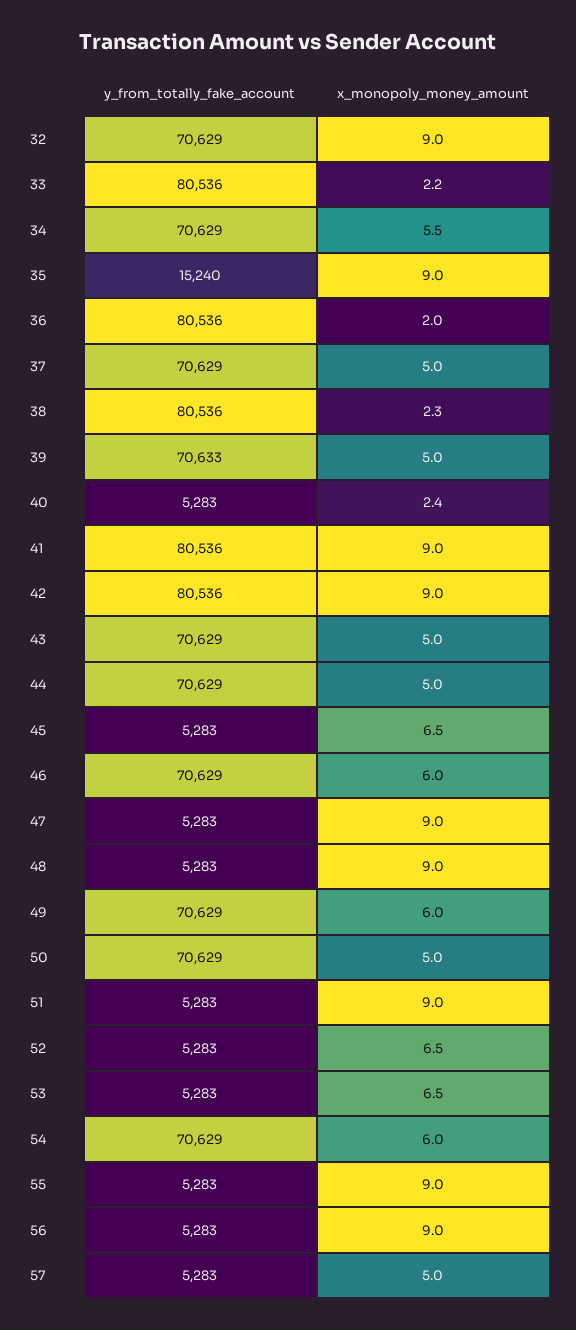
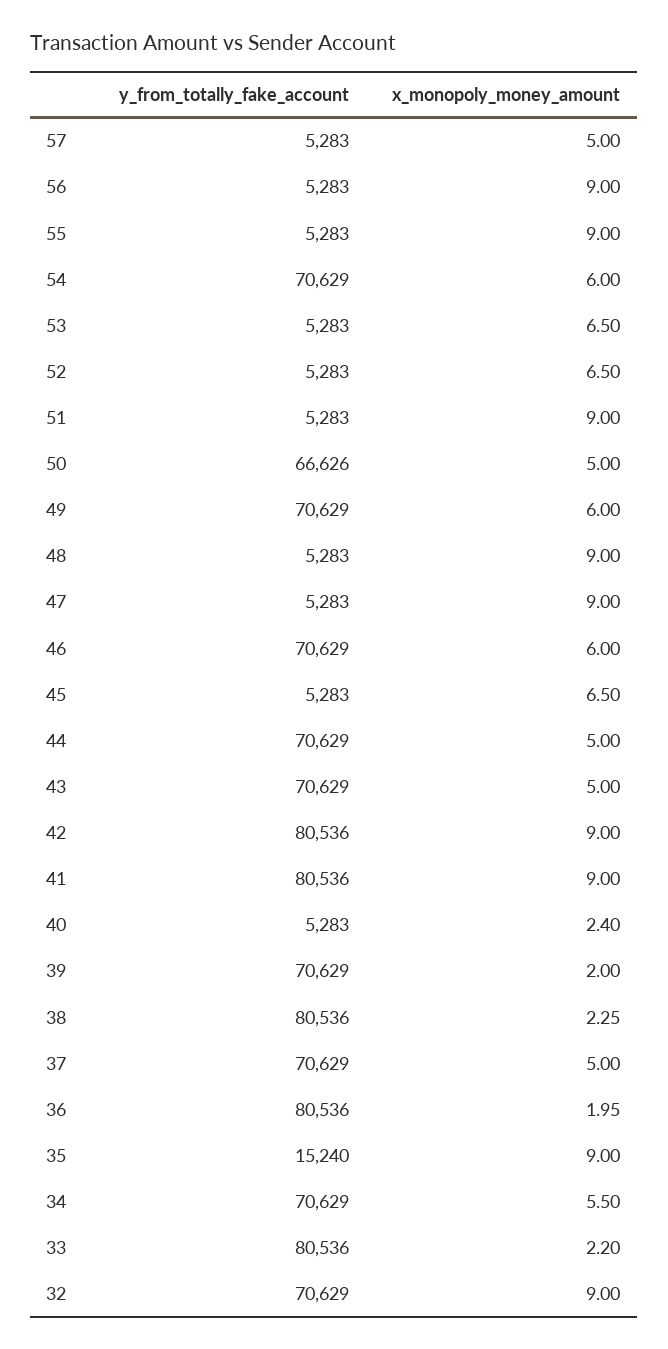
  {
    "y_from_totally_fake_account": {
      "32": 70629,
      "33": 80536,
      "34": 70629,
      "35": 15240,
      "36": 80536,
      "37": 70629,
      "38": 80536,
-     "39": 70633,
+     "39": 70629,
      "40": 5283,
      "41": 80536,
      "42": 80536,
      "43": 70629,
      "44": 70629,
      "45": 5283,
      "46": 70629,
      "47": 5283,
      "48": 5283,
      "49": 70629,
-     "50": 70629,
+     "50": 66626,
      "51": 5283,
      "52": 5283,
      "53": 5283,
      "54": 70629,
      "55": 5283,
      "56": 5283,
      "57": 5283
    },
    "x_monopoly_money_amount": {
      "32": 9,
      "33": 2.2,
      "34": 5.5,
      "35": 9,
      "36": 1.95,
      "37": 5,
      "38": 2.25,
-     "39": 5,
+     "39": 2,
      "40": 2.4,
      "41": 9,
      "42": 9,
      "43": 5,
      "44": 5,
      "45": 6.5,
      "46": 6,
      "47": 9,
      "48": 9,
      "49": 6,
      "50": 5,
      "51": 9,
      "52": 6.5,
      "53": 6.5,
      "54": 6,
      "55": 9,
      "56": 9,
      "57": 5
    }
  }

